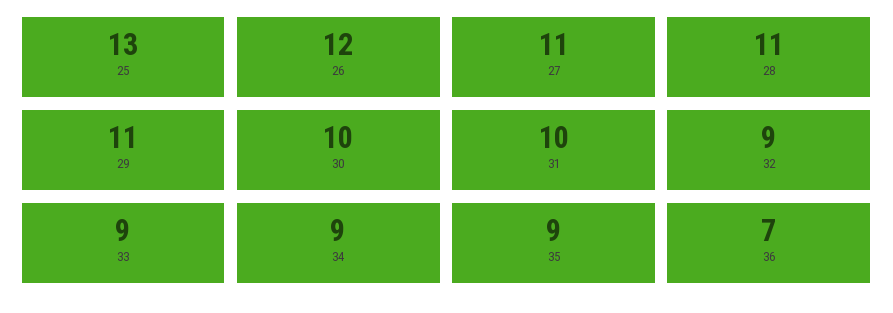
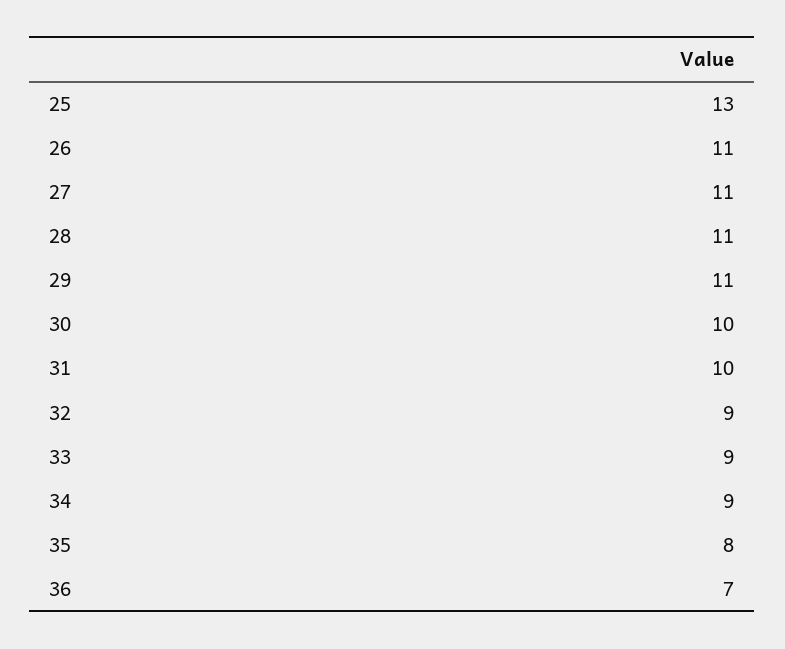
  {
    "25": 13,
-   "26": 12,
+   "26": 11,
    "27": 11,
    "28": 11,
    "29": 11,
    "30": 10,
    "31": 10,
    "32": 9,
    "33": 9,
    "34": 9,
-   "35": 9,
+   "35": 8,
    "36": 7
  }

